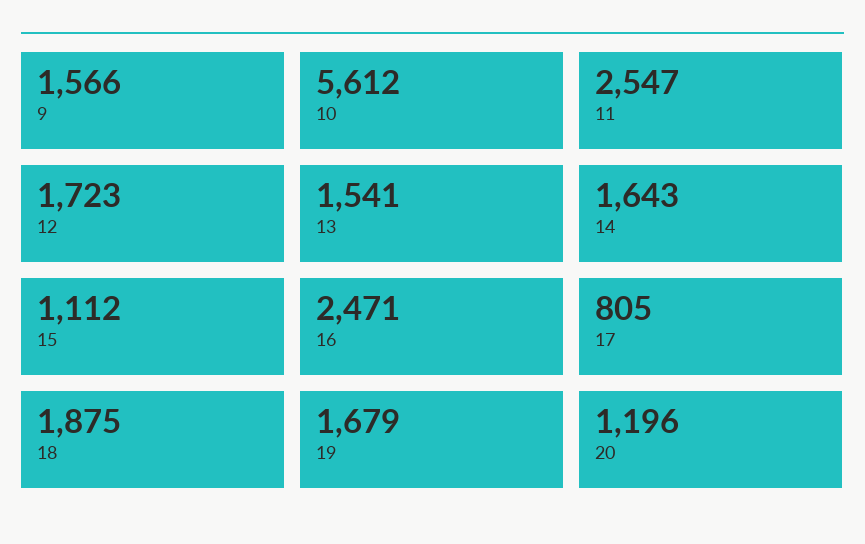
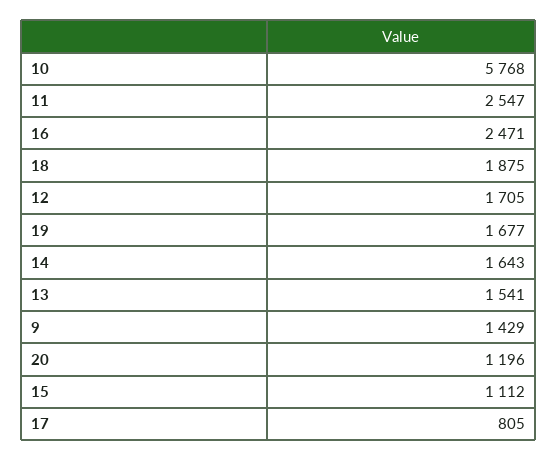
  {
-   "9": 1566,
+   "9": 1429,
-   "10": 5612,
+   "10": 5768,
    "11": 2547,
-   "12": 1723,
+   "12": 1705,
    "13": 1541,
    "14": 1643,
    "15": 1112,
    "16": 2471,
    "17": 805,
    "18": 1875,
-   "19": 1679,
+   "19": 1677,
    "20": 1196
  }

